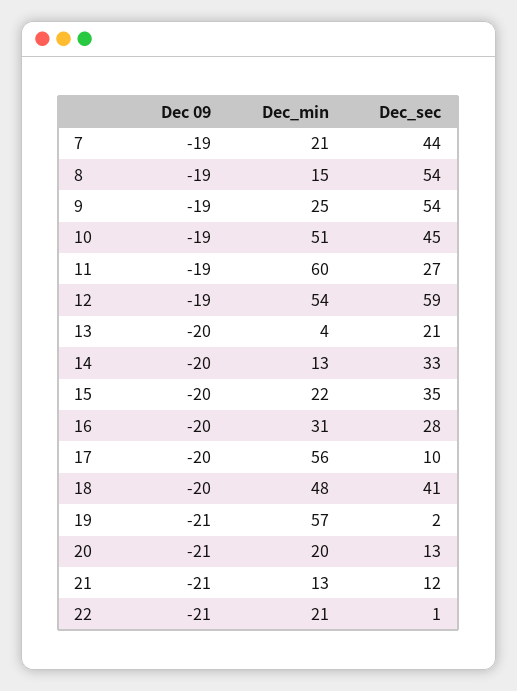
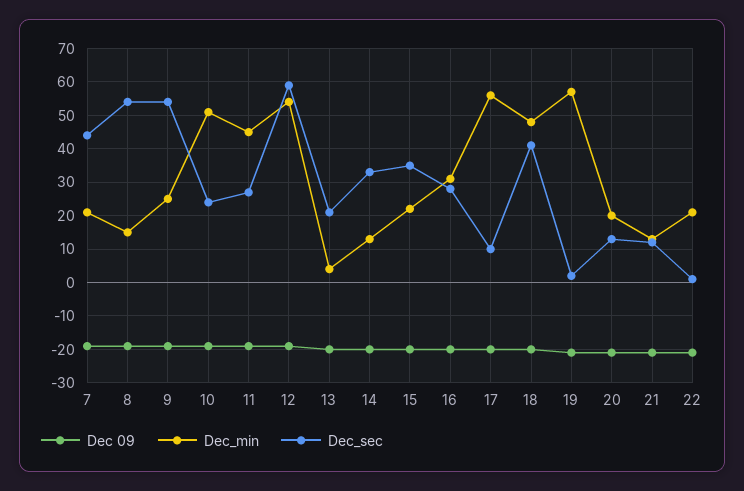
  {
    "Dec 09": {
      "7": -19,
      "8": -19,
      "9": -19,
      "10": -19,
      "11": -19,
      "12": -19,
      "13": -20,
      "14": -20,
      "15": -20,
      "16": -20,
      "17": -20,
      "18": -20,
      "19": -21,
      "20": -21,
      "21": -21,
      "22": -21
    },
    "Dec_min": {
      "7": 21,
      "8": 15,
      "9": 25,
      "10": 51,
-     "11": 60,
+     "11": 45,
      "12": 54,
      "13": 4,
      "14": 13,
      "15": 22,
      "16": 31,
      "17": 56,
      "18": 48,
      "19": 57,
      "20": 20,
      "21": 13,
      "22": 21
    },
    "Dec_sec": {
      "7": 44,
      "8": 54,
      "9": 54,
-     "10": 45,
+     "10": 25,
      "11": 27,
      "12": 59,
      "13": 21,
      "14": 33,
      "15": 35,
      "16": 28,
      "17": 10,
      "18": 41,
      "19": 2,
      "20": 13,
      "21": 12,
      "22": 1
    }
  }

